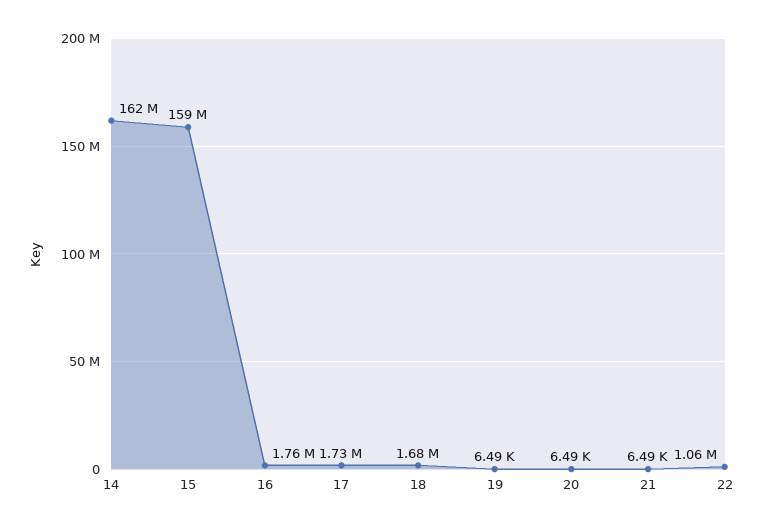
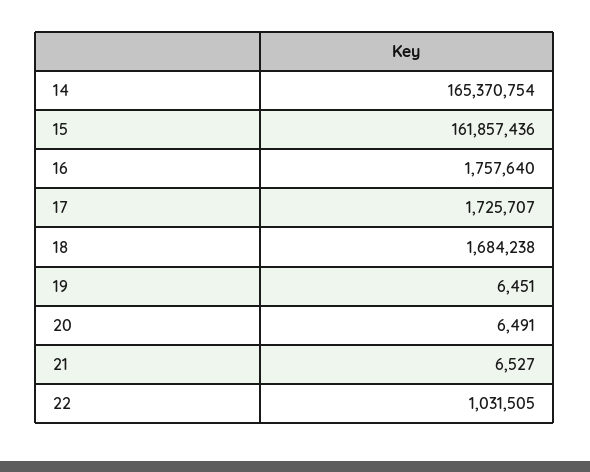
  {
-   "14": 162000000,
+   "14": 165370754,
-   "15": 159000000,
+   "15": 161857436,
    "16": 1757640,
    "17": 1725707,
    "18": 1684238,
-   "19": 6490,
+   "19": 6451,
    "20": 6491,
-   "21": 6490,
+   "21": 6527,
-   "22": 1060000
+   "22": 1031505
  }

